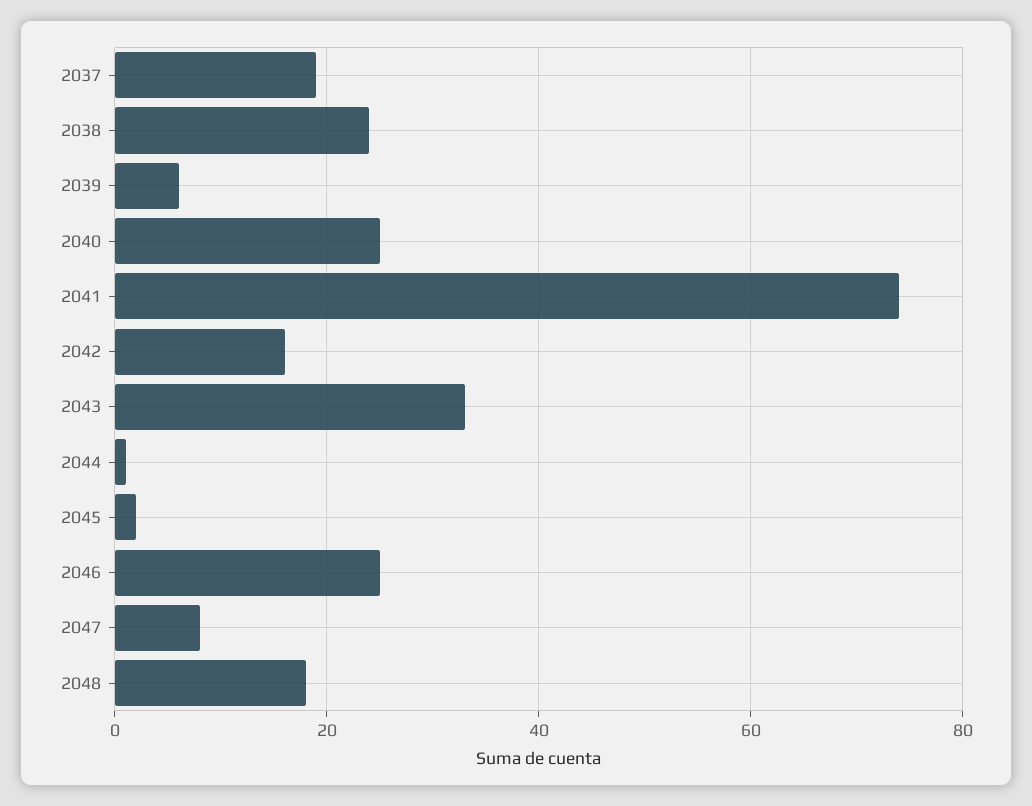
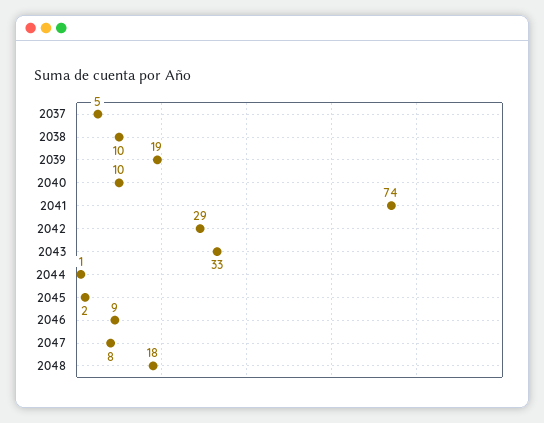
  {
-   "2037": 20,
+   "2037": 5,
-   "2038": 25,
+   "2038": 10,
-   "2039": 5,
+   "2039": 19,
-   "2040": 25,
+   "2040": 10,
    "2041": 74,
-   "2042": 15,
+   "2042": 29,
    "2043": 33,
    "2044": 1,
    "2045": 2,
-   "2046": 25,
+   "2046": 9,
    "2047": 8,
    "2048": 18
  }

